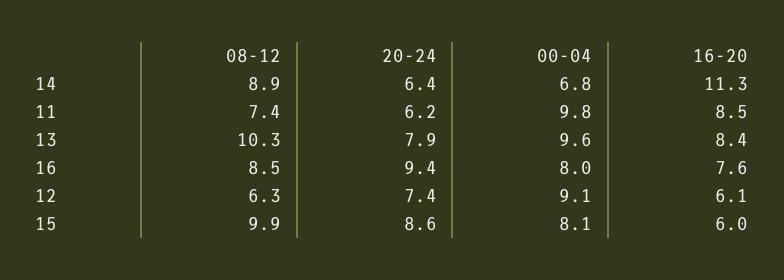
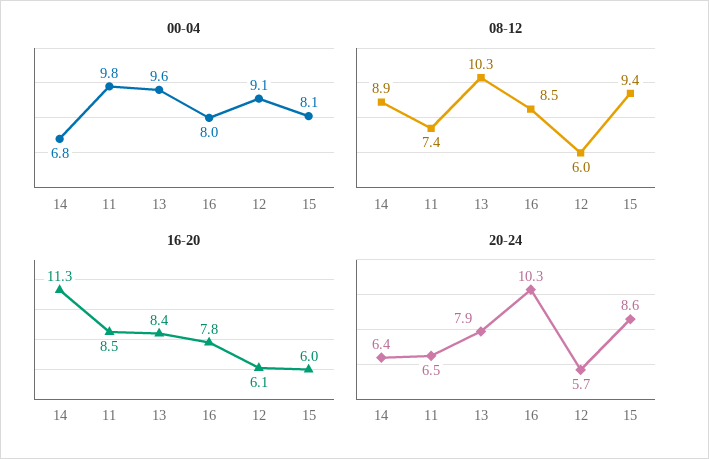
  {
    "08-12": {
      "14": 8.9,
      "11": 7.4,
      "13": 10.3,
      "16": 8.5,
-     "12": 6.3,
+     "12": 6,
-     "15": 9.9
+     "15": 9.4
    },
    "20-24": {
      "14": 6.4,
-     "11": 6.2,
+     "11": 6.5,
      "13": 7.9,
-     "16": 9.4,
+     "16": 10.3,
-     "12": 7.4,
+     "12": 5.7,
      "15": 8.6
    },
    "00-04": {
      "14": 6.8,
      "11": 9.8,
      "13": 9.6,
      "16": 8,
      "12": 9.1,
      "15": 8.1
    },
    "16-20": {
      "14": 11.3,
      "11": 8.5,
      "13": 8.4,
-     "16": 7.6,
+     "16": 7.8,
      "12": 6.1,
      "15": 6
    }
  }

